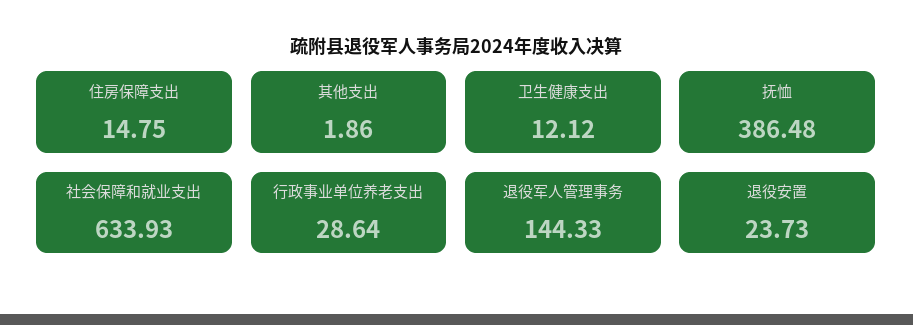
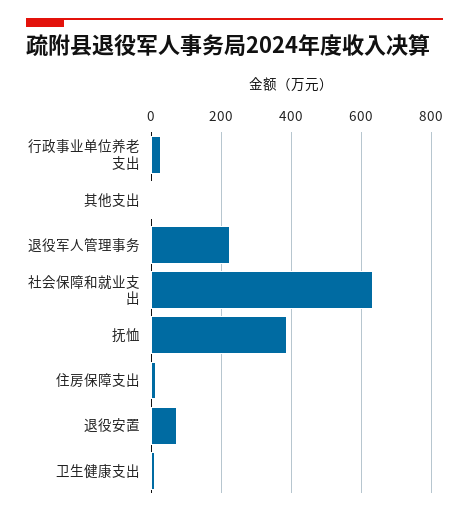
  {
    "住房保障支出": 14.75,
    "其他支出": 1.86,
    "卫生健康支出": 12.12,
    "抚恤": 386.48,
    "社会保障和就业支出": 633.93,
    "行政事业单位养老支出": 28.64,
-   "退役军人管理事务": 144.33,
+   "退役军人管理事务": 220,
-   "退役安置": 23.73
+   "退役安置": 80
  }

